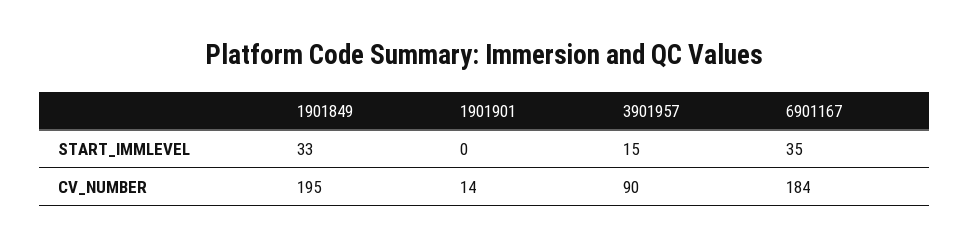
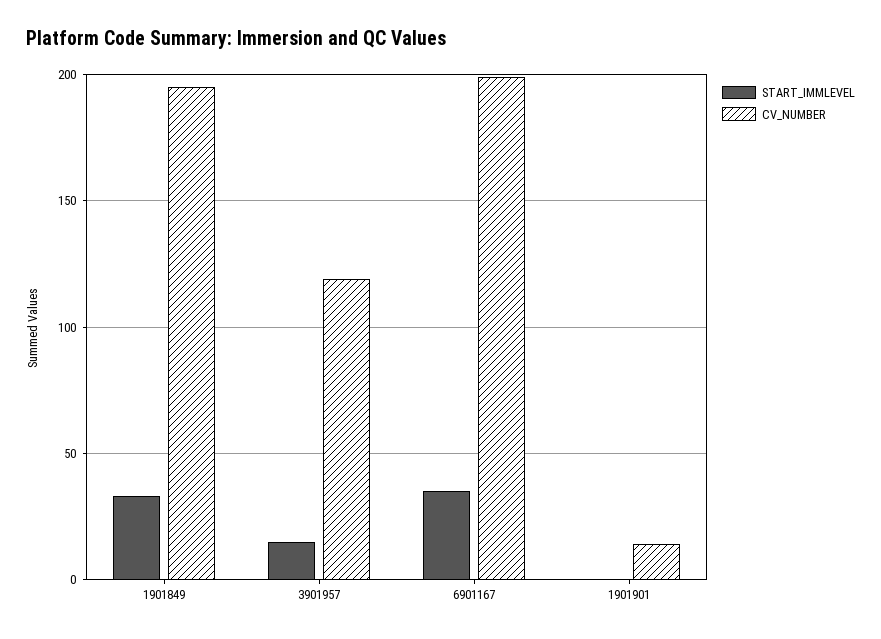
  {
    "START_IMMLEVEL": {
      "1901849": 33,
      "1901901": 0,
      "3901957": 15,
      "6901167": 35
    },
    "CV_NUMBER": {
      "1901849": 195,
      "1901901": 14,
-     "3901957": 90,
+     "3901957": 120,
-     "6901167": 184
+     "6901167": 200
    }
  }

